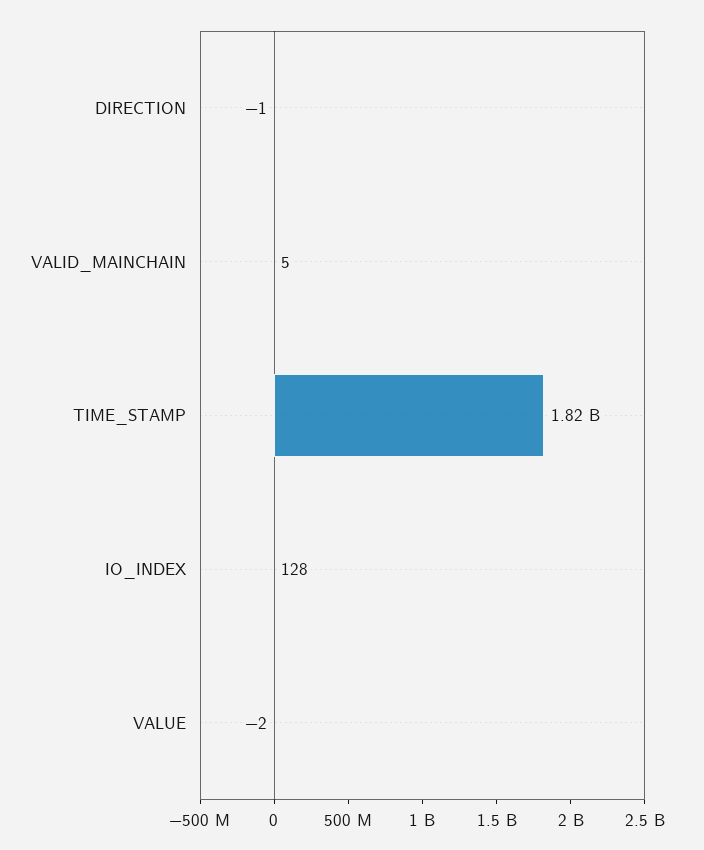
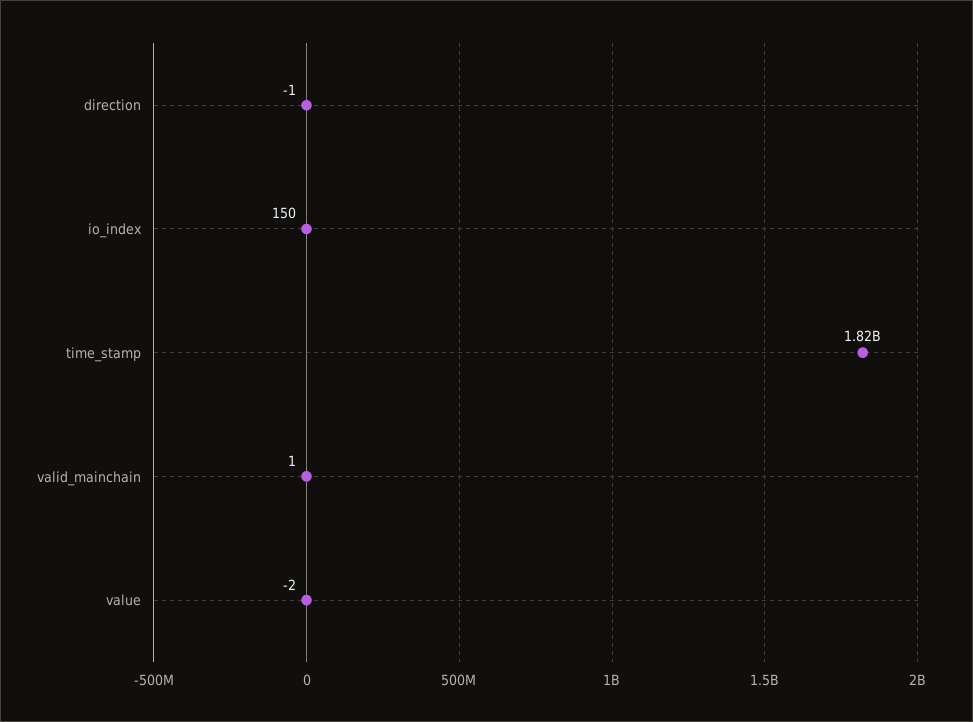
  {
    "DIRECTION": -1,
-   "VALID_MAINCHAIN": 5,
+   "VALID_MAINCHAIN": 1,
    "TIME_STAMP": 1820000000,
-   "IO_INDEX": 128,
+   "IO_INDEX": 150,
    "VALUE": -2
  }

